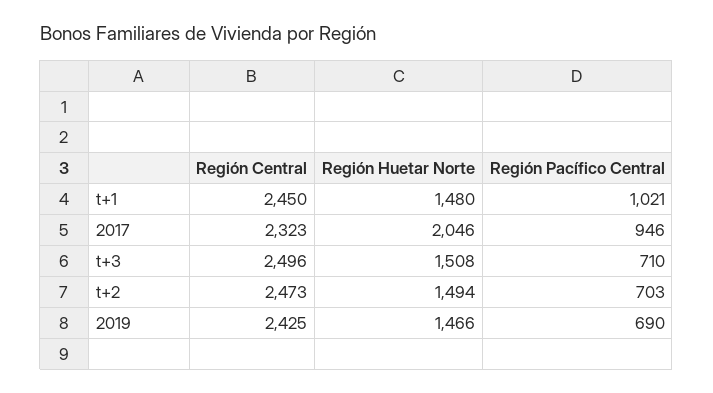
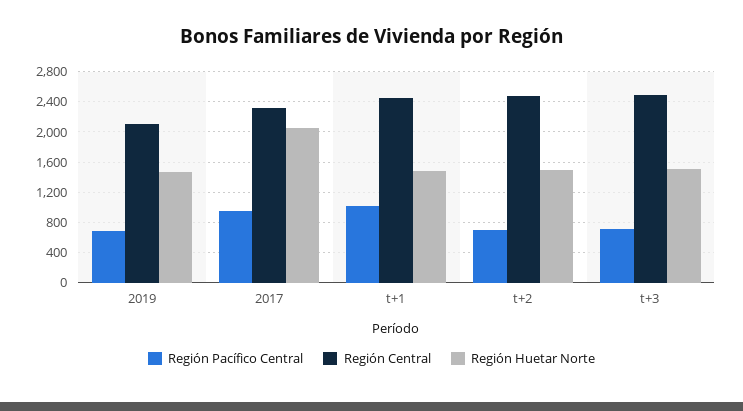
  {
    "Región Central": {
      "t+1": 2450,
      "2017": 2323,
      "t+3": 2496,
      "t+2": 2473,
-     "2019": 2425
+     "2019": 2100
    },
    "Región Huetar Norte": {
      "t+1": 1480,
      "2017": 2046,
      "t+3": 1508,
      "t+2": 1494,
      "2019": 1466
    },
    "Región Pacífico Central": {
      "t+1": 1021,
      "2017": 946,
      "t+3": 710,
      "t+2": 703,
      "2019": 690
    }
  }

